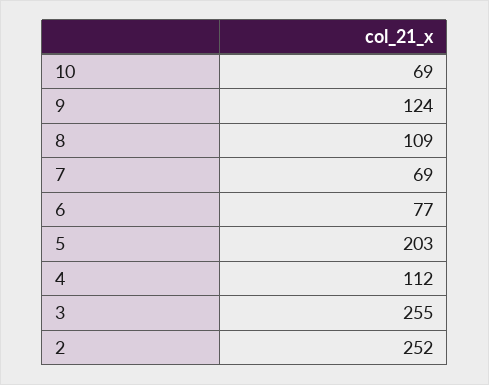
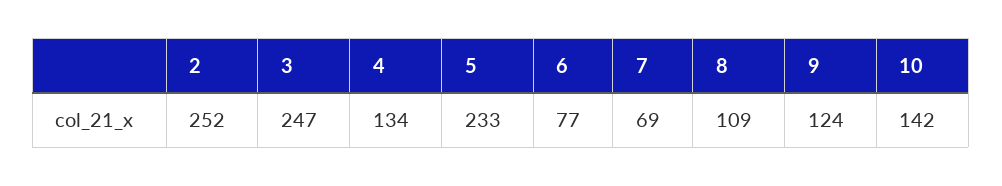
  {
-   "10": 69,
+   "10": 142,
    "9": 124,
    "8": 109,
    "7": 69,
    "6": 77,
-   "5": 203,
+   "5": 233,
-   "4": 112,
+   "4": 134,
-   "3": 255,
+   "3": 247,
    "2": 252
  }

